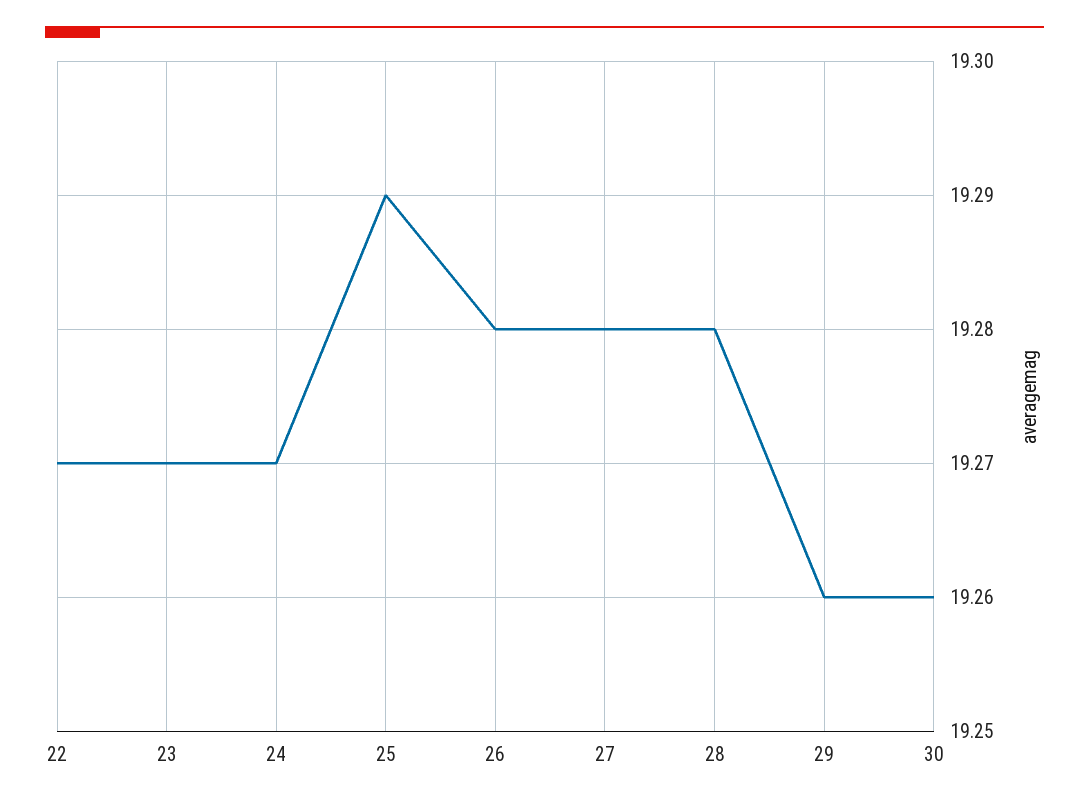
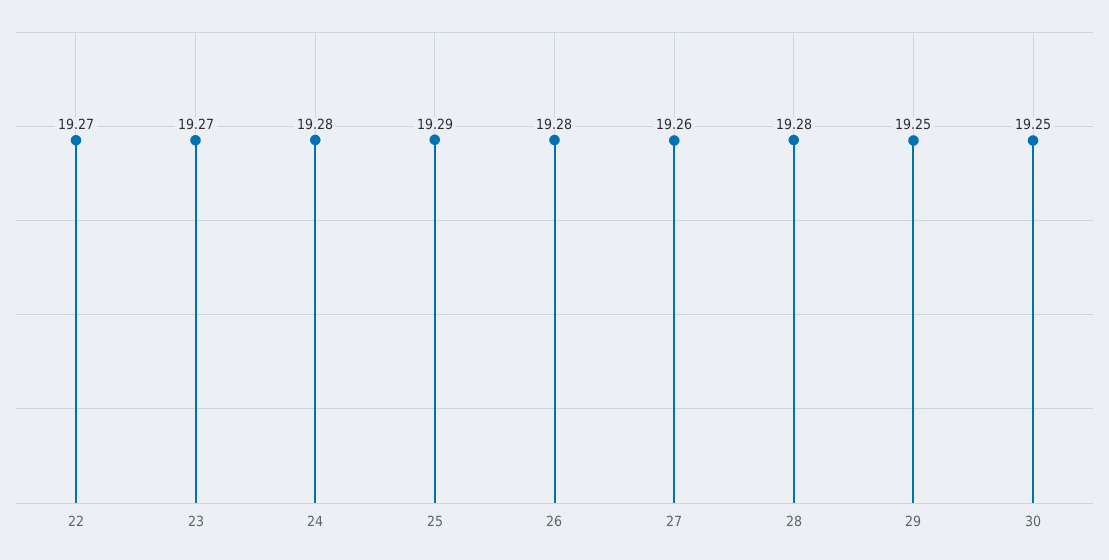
  {
    "22": 19.27,
    "23": 19.27,
-   "24": 19.27,
+   "24": 19.28,
    "25": 19.29,
    "26": 19.28,
-   "27": 19.28,
+   "27": 19.26,
    "28": 19.28,
-   "29": 19.26,
+   "29": 19.25,
-   "30": 19.26
+   "30": 19.25
  }

